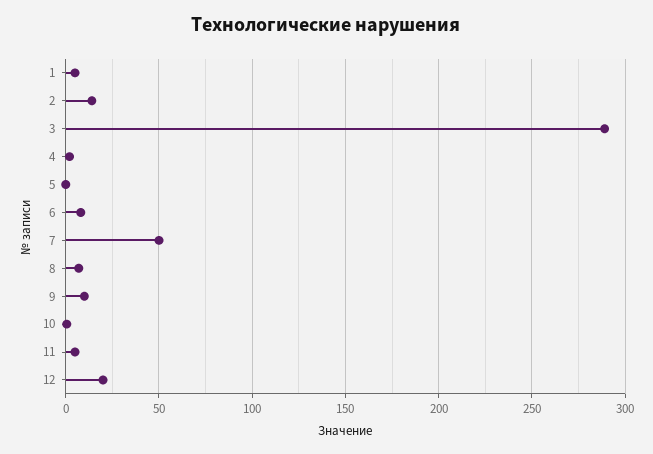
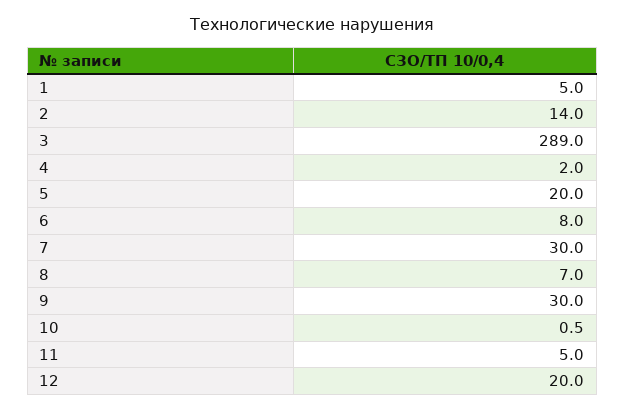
  {
    "1": 5,
    "2": 14,
    "3": 289,
    "4": 2,
-   "5": 0,
+   "5": 20,
    "6": 8,
-   "7": 50,
+   "7": 30,
    "8": 7,
-   "9": 10,
+   "9": 30,
    "10": 0.5,
    "11": 5,
    "12": 20
  }

